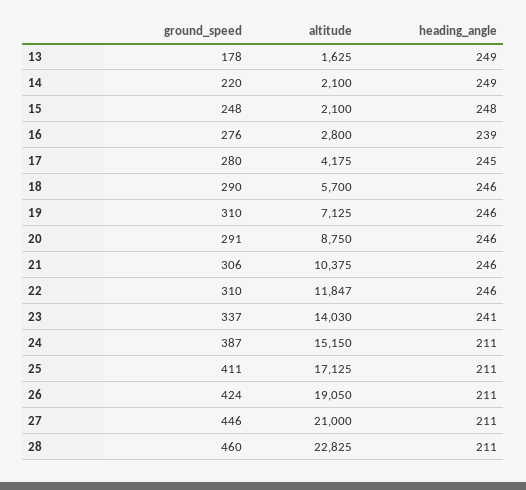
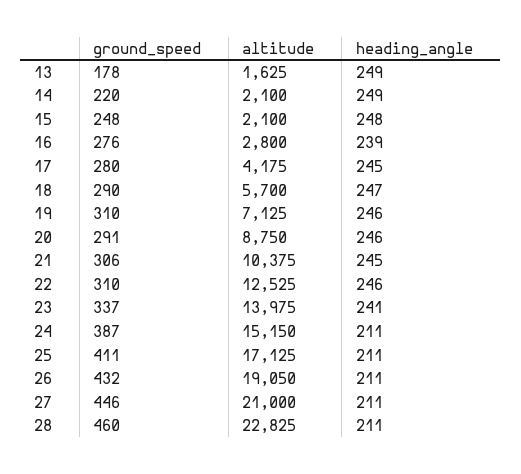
  {
    "ground_speed": {
      "13": 178,
      "14": 220,
      "15": 248,
      "16": 276,
      "17": 280,
      "18": 290,
      "19": 310,
      "20": 291,
      "21": 306,
      "22": 310,
      "23": 337,
      "24": 387,
      "25": 411,
-     "26": 424,
+     "26": 432,
      "27": 446,
      "28": 460
    },
    "altitude": {
      "13": 1625,
      "14": 2100,
      "15": 2100,
      "16": 2800,
      "17": 4175,
      "18": 5700,
      "19": 7125,
      "20": 8750,
      "21": 10375,
-     "22": 11847,
+     "22": 12525,
-     "23": 14030,
+     "23": 13975,
      "24": 15150,
      "25": 17125,
      "26": 19050,
      "27": 21000,
      "28": 22825
    },
    "heading_angle": {
      "13": 249,
      "14": 249,
      "15": 248,
      "16": 239,
      "17": 245,
-     "18": 246,
+     "18": 247,
      "19": 246,
      "20": 246,
-     "21": 246,
+     "21": 245,
      "22": 246,
      "23": 241,
      "24": 211,
      "25": 211,
      "26": 211,
      "27": 211,
      "28": 211
    }
  }

